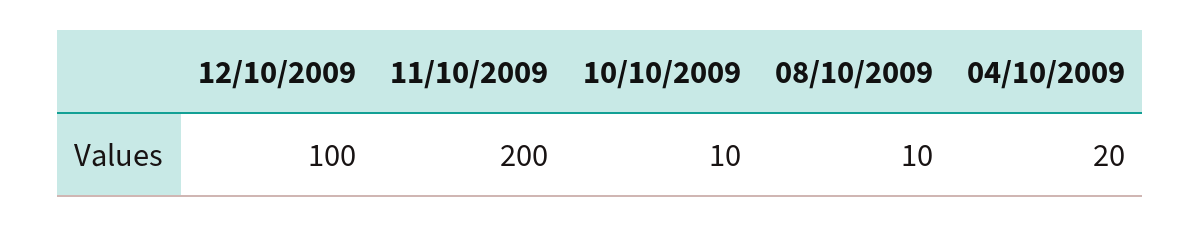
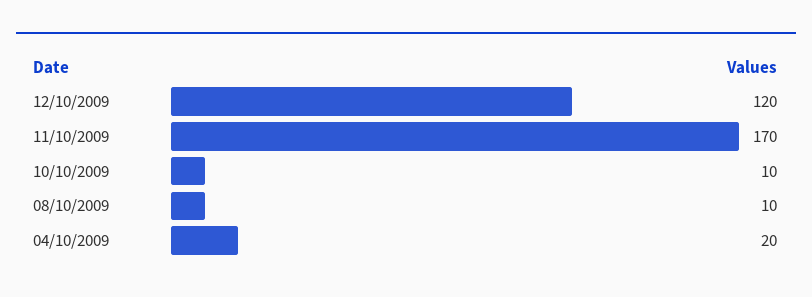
  {
-   "12/10/2009": 100,
+   "12/10/2009": 120,
-   "11/10/2009": 200,
+   "11/10/2009": 170,
    "10/10/2009": 10,
    "08/10/2009": 10,
    "04/10/2009": 20
  }

